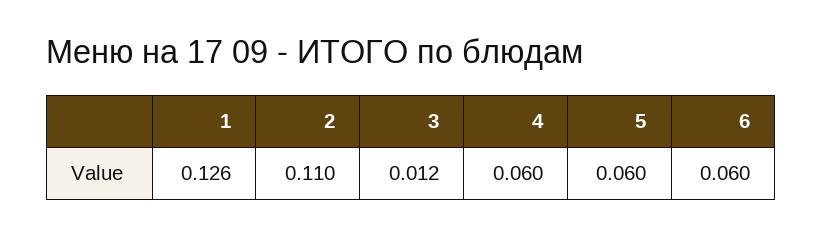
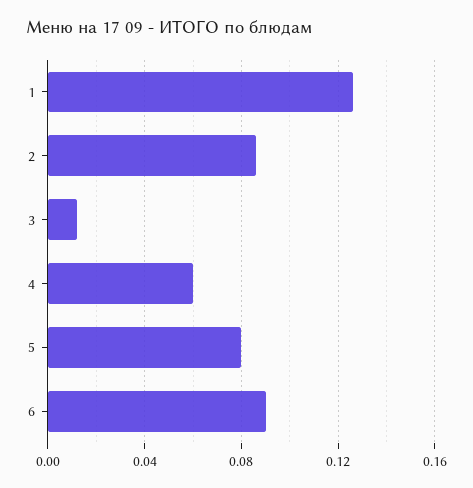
  {
    "1": 0.126,
-   "2": 0.11,
+   "2": 0.085,
    "3": 0.012,
    "4": 0.06,
-   "5": 0.06,
+   "5": 0.08,
-   "6": 0.06
+   "6": 0.09
  }

